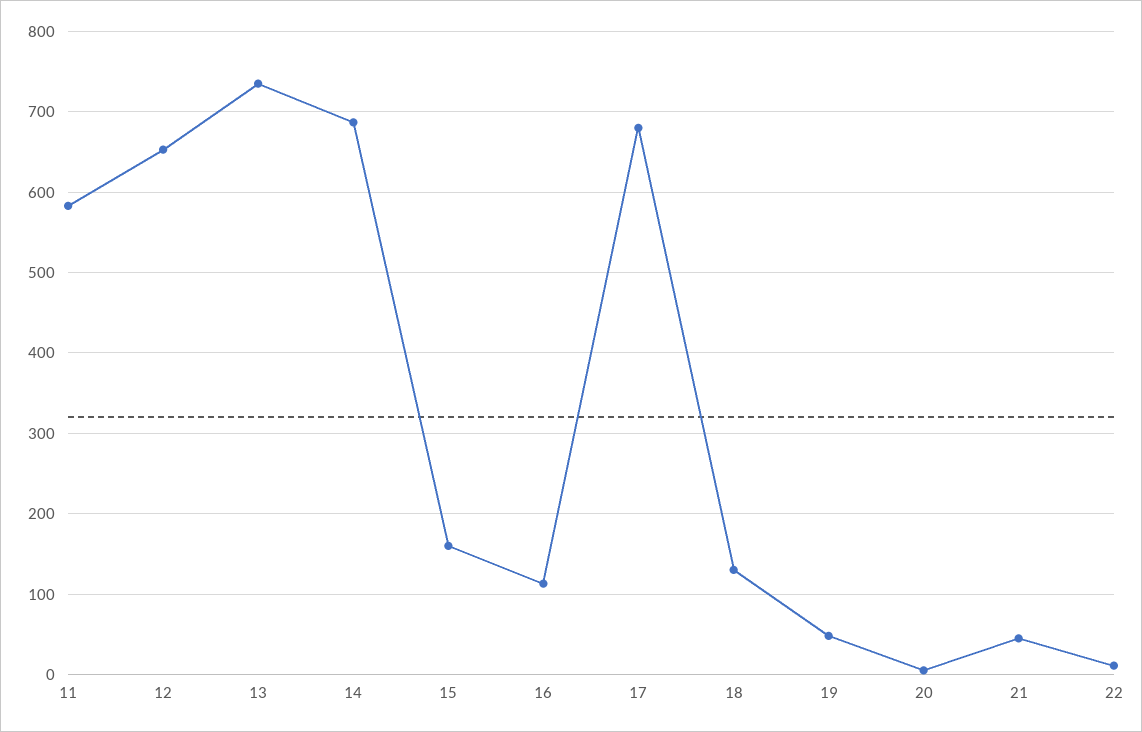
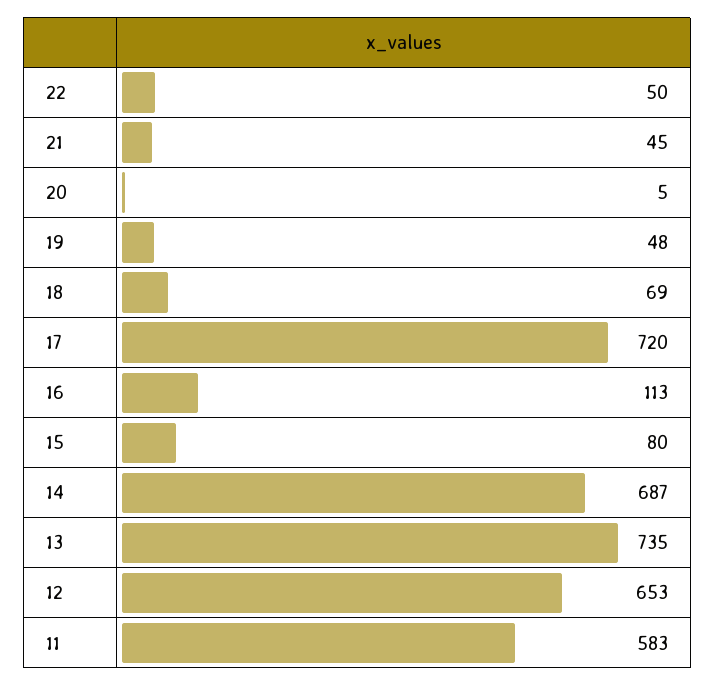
  {
    "11": 583,
    "12": 653,
    "13": 735,
    "14": 687,
-   "15": 160,
+   "15": 80,
    "16": 113,
-   "17": 680,
+   "17": 720,
-   "18": 130,
+   "18": 69,
    "19": 48,
    "20": 5,
    "21": 45,
-   "22": 10
+   "22": 50
  }

